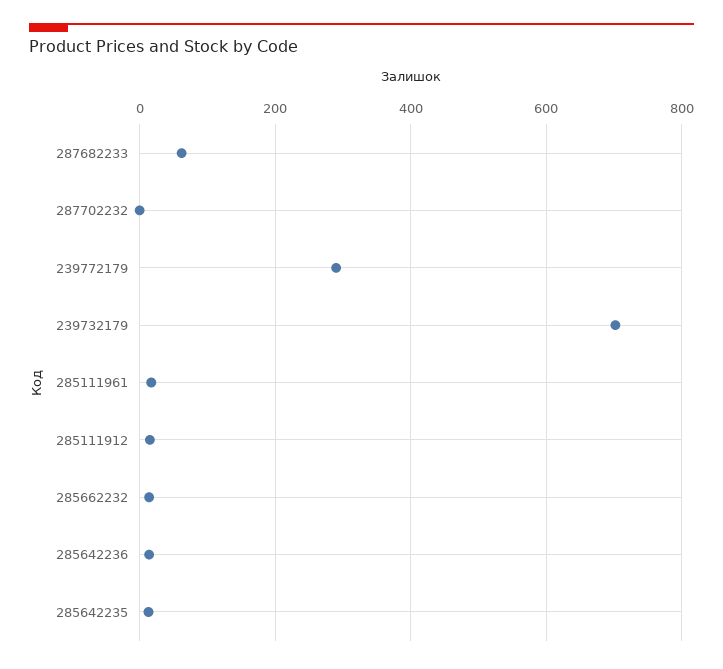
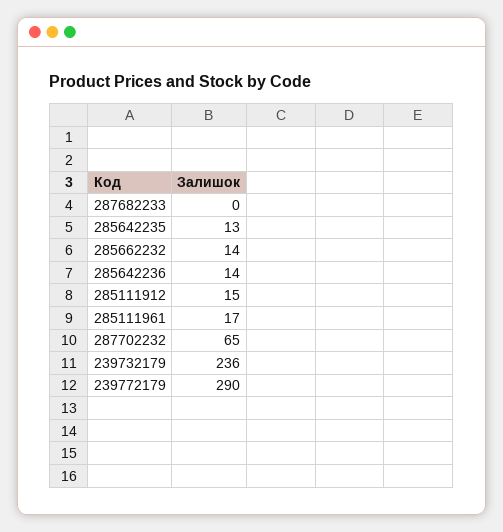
  {
-   "287682233": 60,
+   "287682233": 0,
-   "287702232": 0,
+   "287702232": 65,
    "239772179": 290,
-   "239732179": 700,
+   "239732179": 236,
    "285111961": 17,
    "285111912": 15,
    "285662232": 14,
    "285642236": 14,
    "285642235": 13
  }

